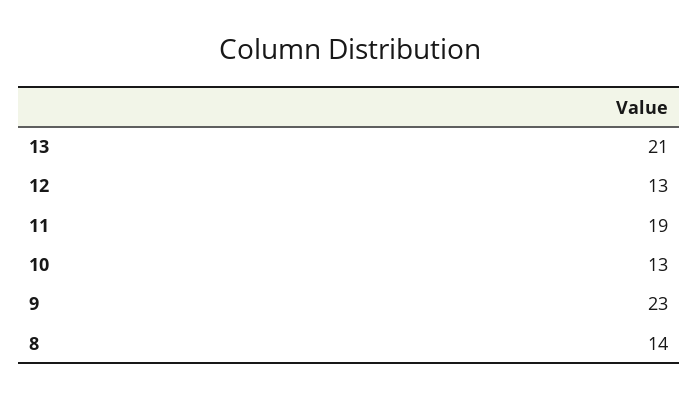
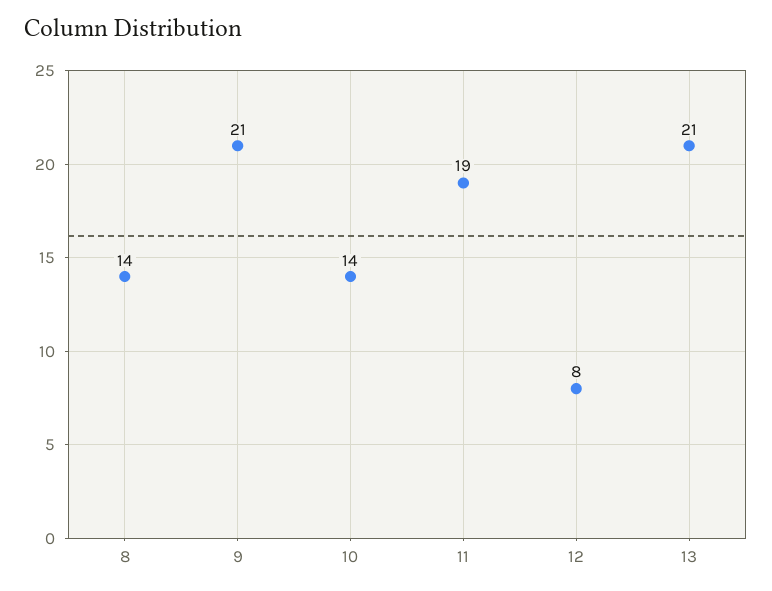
  {
    "13": 21,
-   "12": 13,
+   "12": 8,
    "11": 19,
-   "10": 13,
+   "10": 14,
-   "9": 23,
+   "9": 21,
    "8": 14
  }

